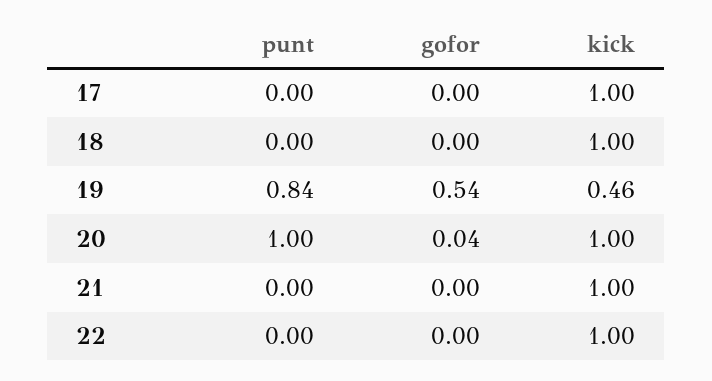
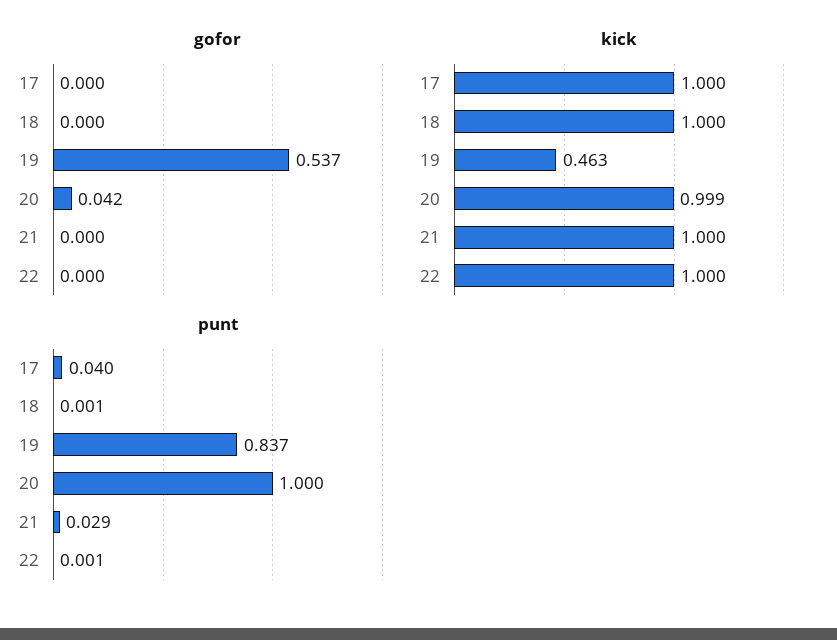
  {
    "punt": {
-     "17": 0,
+     "17": 0.04,
      "18": 0.001,
      "19": 0.837,
      "20": 1,
-     "21": 0,
+     "21": 0.029,
      "22": 0.001
    },
    "gofor": {
      "17": 0,
      "18": 0,
      "19": 0.537,
      "20": 0.042,
      "21": 0,
      "22": 0
    },
    "kick": {
      "17": 1,
      "18": 1,
      "19": 0.463,
      "20": 0.999,
      "21": 1,
      "22": 1
    }
  }

